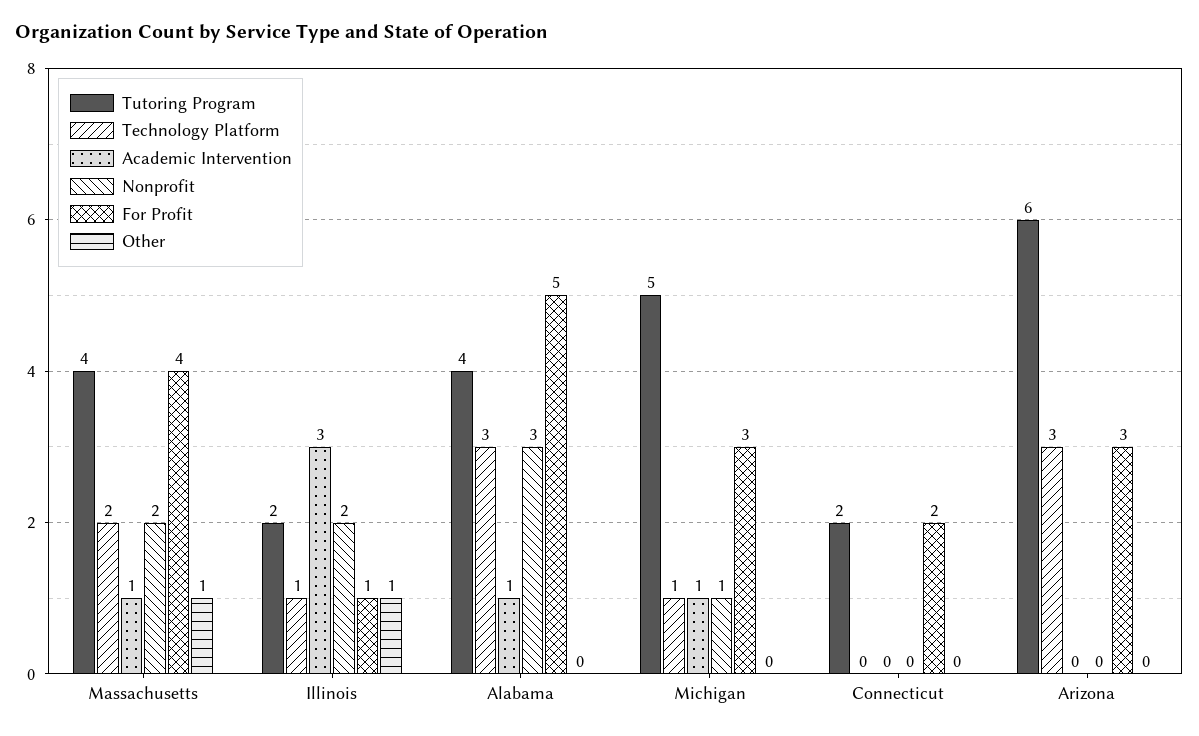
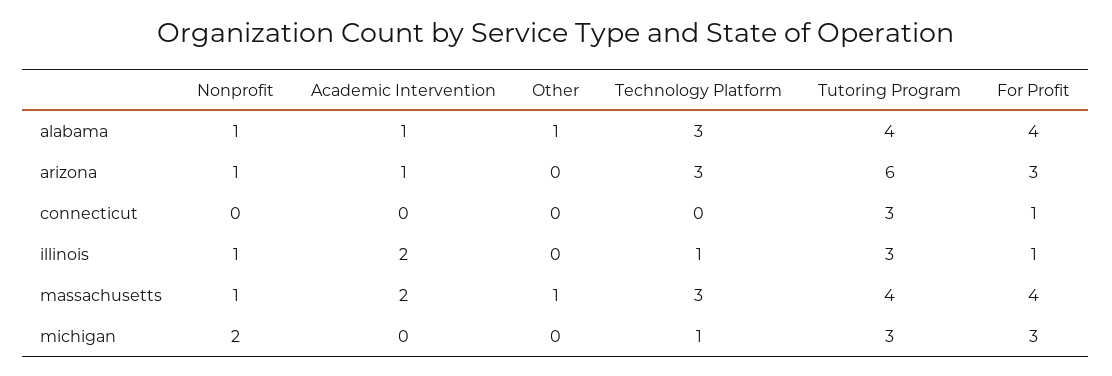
  {
    "Tutoring Program": {
      "Massachusetts": 4,
-     "Illinois": 2,
+     "Illinois": 3,
      "Alabama": 4,
-     "Michigan": 5,
+     "Michigan": 3,
-     "Connecticut": 2,
+     "Connecticut": 3,
      "Arizona": 6
    },
    "Technology Platform": {
-     "Massachusetts": 2,
+     "Massachusetts": 3,
      "Illinois": 1,
      "Alabama": 3,
      "Michigan": 1,
      "Connecticut": 0,
      "Arizona": 3
    },
    "Academic Intervention": {
-     "Massachusetts": 1,
+     "Massachusetts": 2,
-     "Illinois": 3,
+     "Illinois": 2,
      "Alabama": 1,
-     "Michigan": 1,
+     "Michigan": 0,
      "Connecticut": 0,
-     "Arizona": 0
+     "Arizona": 1
    },
    "Nonprofit": {
-     "Massachusetts": 2,
+     "Massachusetts": 1,
-     "Illinois": 2,
+     "Illinois": 1,
-     "Alabama": 3,
+     "Alabama": 1,
-     "Michigan": 1,
+     "Michigan": 2,
      "Connecticut": 0,
-     "Arizona": 0
+     "Arizona": 1
    },
    "For Profit": {
      "Massachusetts": 4,
      "Illinois": 1,
-     "Alabama": 5,
+     "Alabama": 4,
      "Michigan": 3,
-     "Connecticut": 2,
+     "Connecticut": 1,
      "Arizona": 3
    },
    "Other": {
      "Massachusetts": 1,
-     "Illinois": 1,
+     "Illinois": 0,
-     "Alabama": 0,
+     "Alabama": 1,
      "Michigan": 0,
      "Connecticut": 0,
      "Arizona": 0
    }
  }

